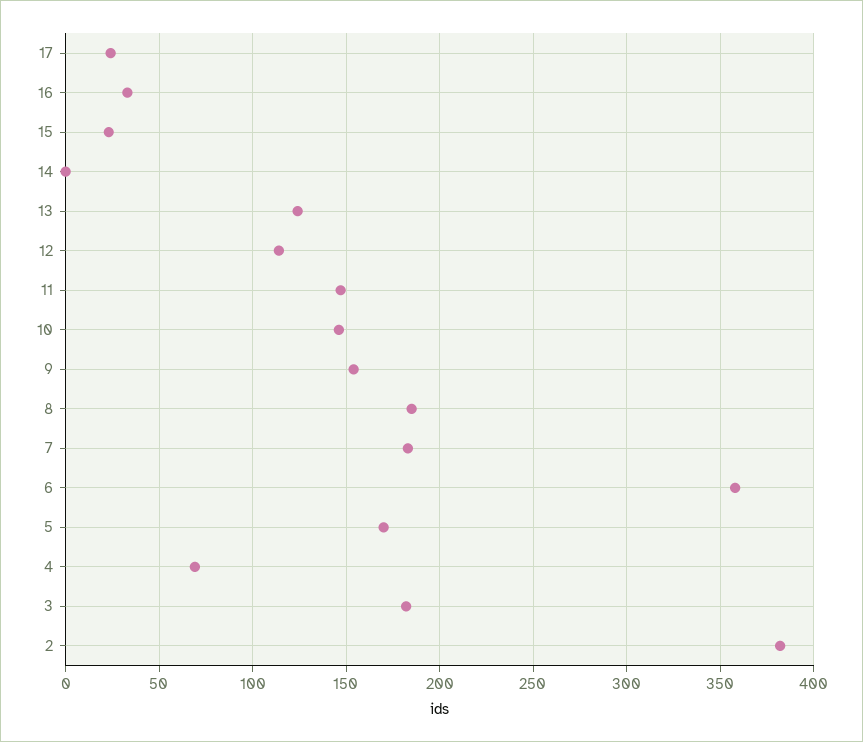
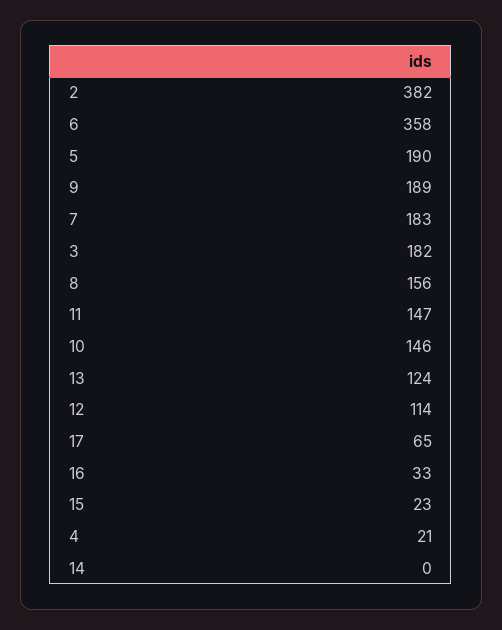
  {
-   "17": 25,
+   "17": 65,
    "16": 33,
    "15": 23,
    "14": 0,
    "13": 124,
    "12": 114,
    "11": 147,
    "10": 146,
-   "9": 155,
+   "9": 189,
-   "8": 185,
+   "8": 156,
    "7": 183,
    "6": 358,
-   "5": 170,
+   "5": 190,
-   "4": 70,
+   "4": 21,
    "3": 182,
    "2": 382
  }

